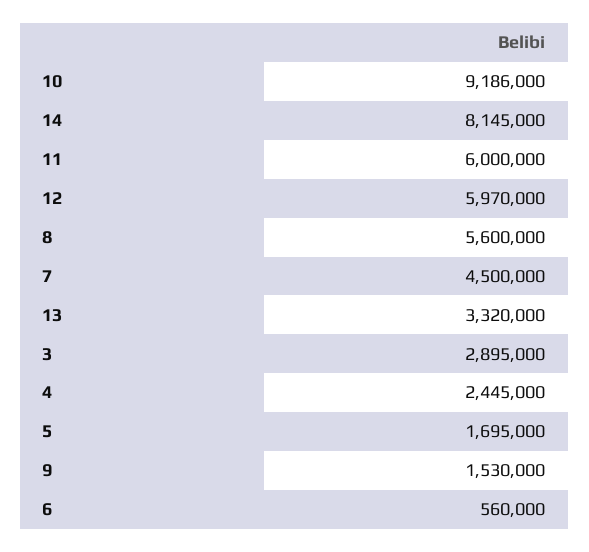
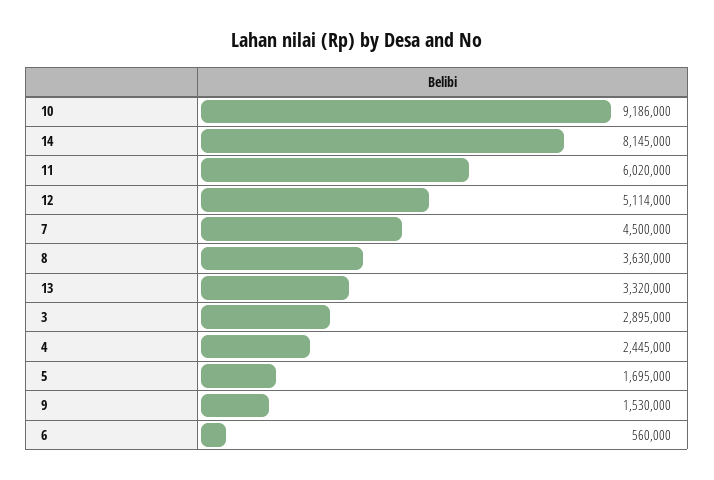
  {
    "10": 9186000,
    "14": 8145000,
-   "11": 6000000,
+   "11": 6020000,
-   "12": 5970000,
+   "12": 5114000,
-   "8": 5600000,
+   "8": 3630000,
    "7": 4500000,
    "13": 3320000,
    "3": 2895000,
    "4": 2445000,
    "5": 1695000,
    "9": 1530000,
    "6": 560000
  }

